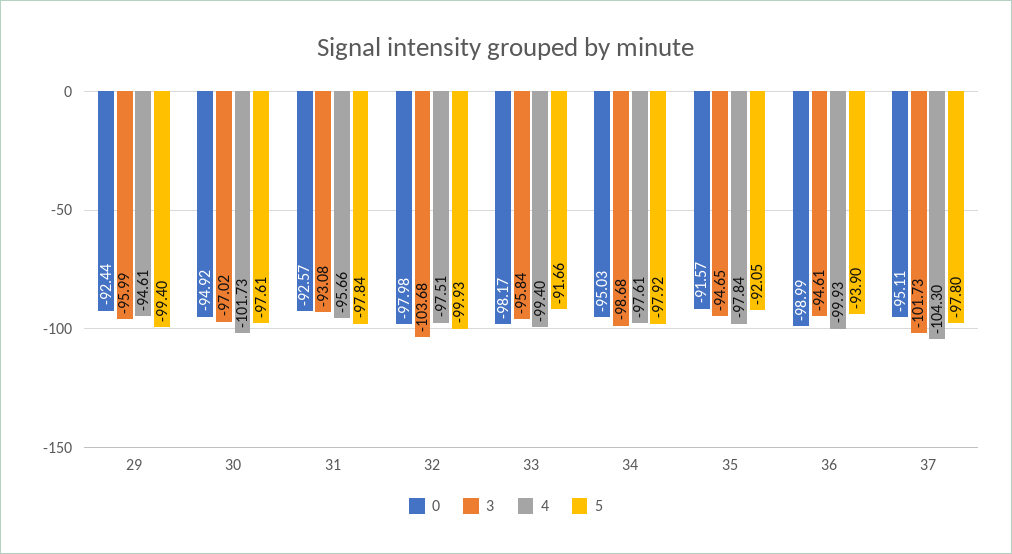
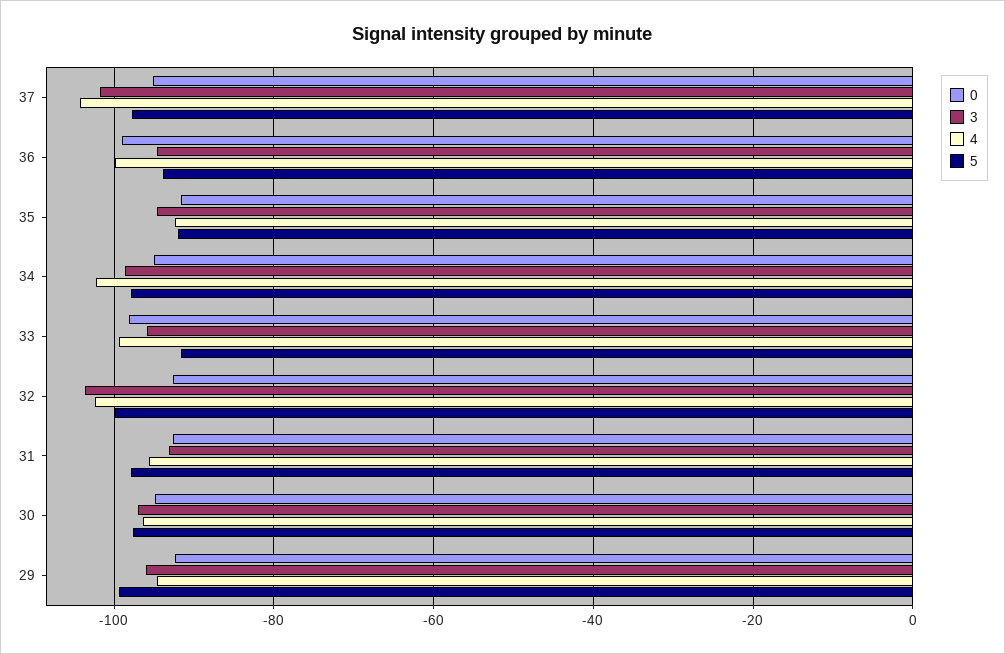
  {
    "0": {
      "29": -92.44,
      "30": -94.92,
      "31": -92.57,
-     "32": -97.98,
+     "32": -92,
      "33": -98.17,
      "34": -95.03,
      "35": -91.57,
      "36": -98.99,
      "37": -95.11
    },
    "3": {
      "29": -95.99,
      "30": -97.02,
      "31": -93.08,
      "32": -103.68,
      "33": -95.84,
      "34": -98.68,
      "35": -94.65,
      "36": -94.61,
      "37": -101.73
    },
    "4": {
      "29": -94.61,
-     "30": -101.73,
+     "30": -96,
      "31": -95.66,
-     "32": -97.51,
+     "32": -102,
      "33": -99.4,
-     "34": -97.61,
+     "34": -102,
-     "35": -97.84,
+     "35": -92,
      "36": -99.93,
      "37": -104.3
    },
    "5": {
      "29": -99.4,
      "30": -97.61,
      "31": -97.84,
      "32": -99.93,
      "33": -91.66,
      "34": -97.92,
      "35": -92.05,
      "36": -93.9,
      "37": -97.8
    }
  }

